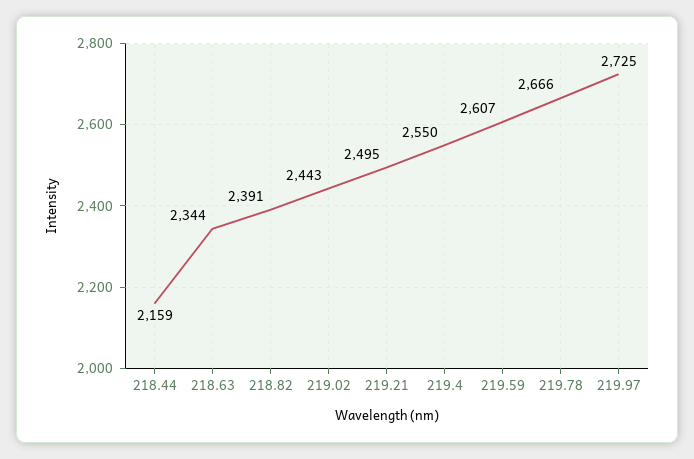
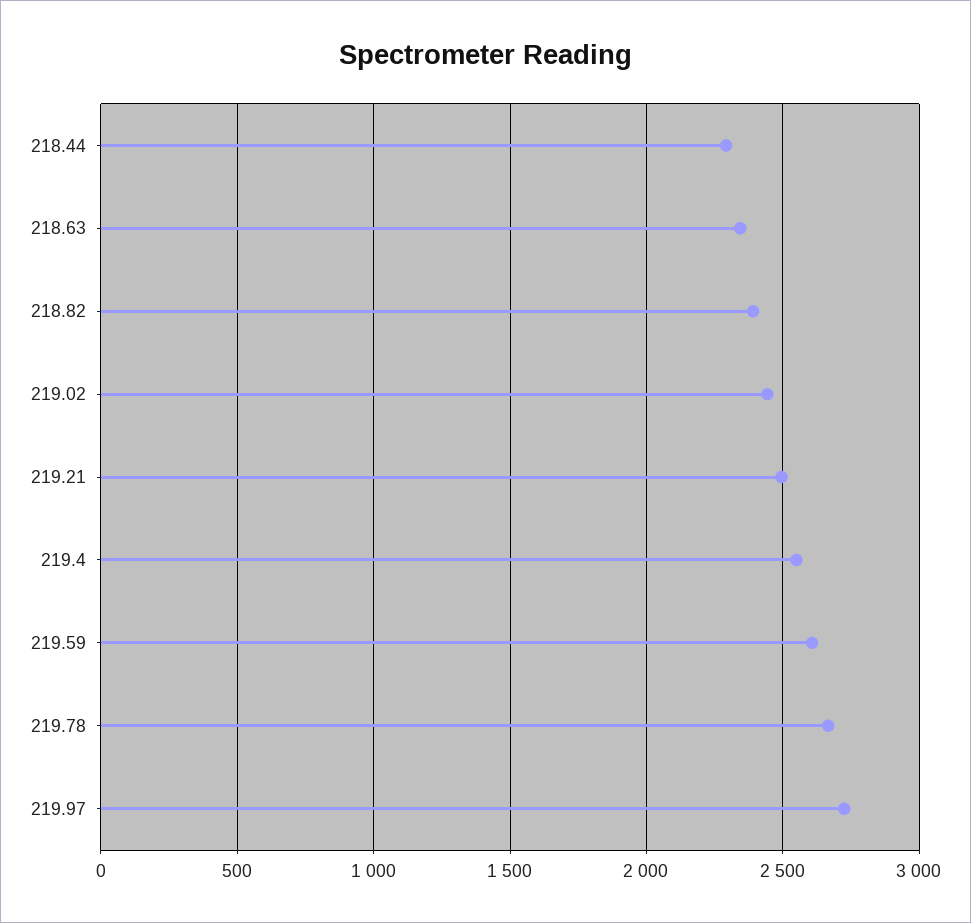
  {
-   "218.44": 2159,
+   "218.44": 2300,
    "218.63": 2344,
    "218.82": 2391,
    "219.02": 2443,
    "219.21": 2495,
    "219.4": 2550,
    "219.59": 2607,
    "219.78": 2666,
    "219.97": 2725
  }

